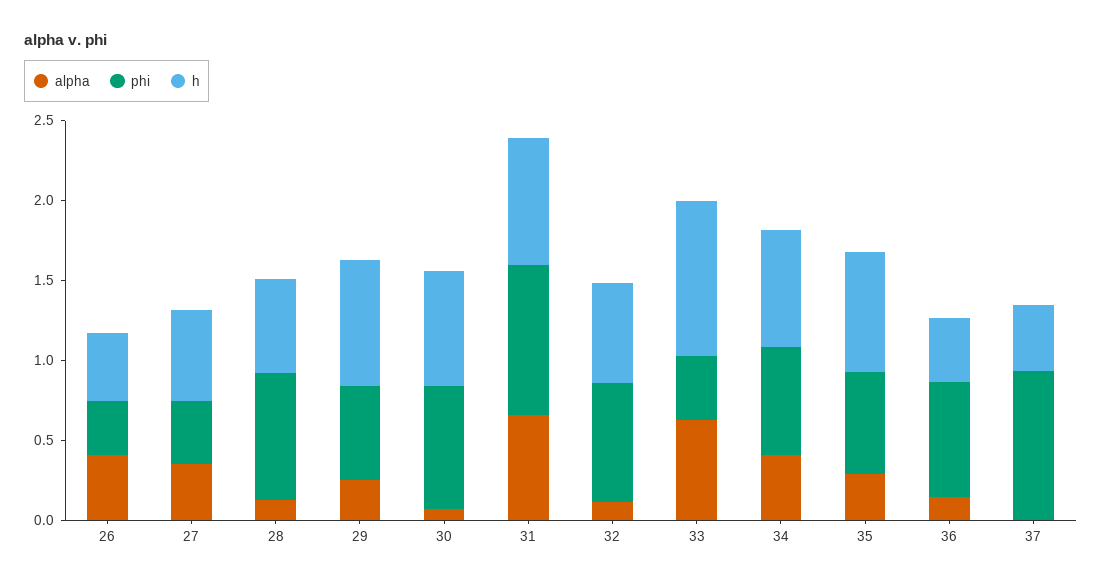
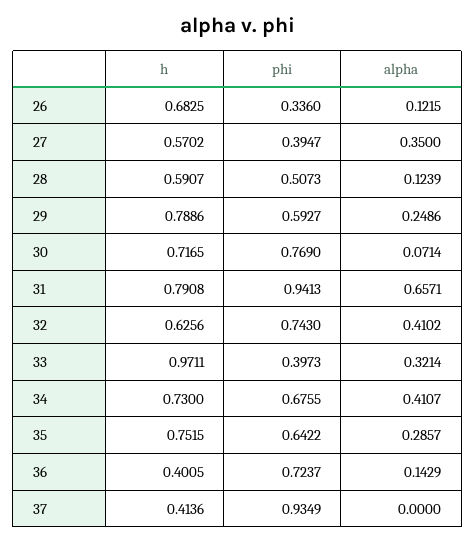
  {
    "alpha": {
-     "26": 0.4,
+     "26": 0.1215,
      "27": 0.35,
      "28": 0.1239,
      "29": 0.2486,
      "30": 0.0714,
      "31": 0.6571,
-     "32": 0.1,
+     "32": 0.4102,
-     "33": 0.6,
+     "33": 0.3214,
      "34": 0.4107,
      "35": 0.2857,
      "36": 0.1429,
      "37": 0
    },
    "phi": {
      "26": 0.336,
      "27": 0.3947,
-     "28": 0.8,
+     "28": 0.5073,
      "29": 0.5927,
      "30": 0.769,
      "31": 0.9413,
      "32": 0.743,
      "33": 0.3973,
      "34": 0.6755,
      "35": 0.6422,
      "36": 0.7237,
      "37": 0.9349
    },
    "h": {
-     "26": 0.4,
+     "26": 0.6825,
      "27": 0.5702,
      "28": 0.5907,
      "29": 0.7886,
      "30": 0.7165,
      "31": 0.7908,
      "32": 0.6256,
      "33": 0.9711,
      "34": 0.73,
      "35": 0.7515,
      "36": 0.4005,
      "37": 0.4136
    }
  }

